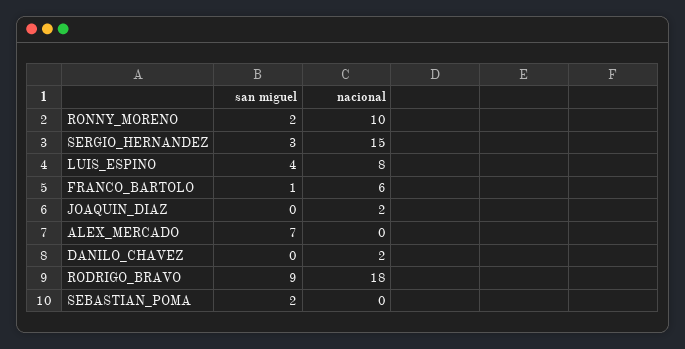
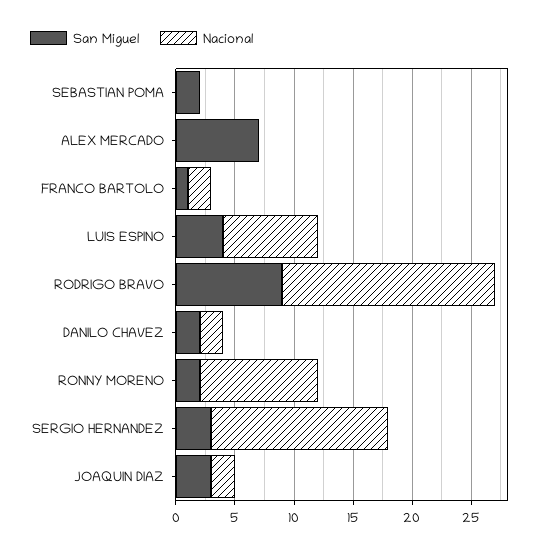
  {
    "san miguel": {
      "RONNY_MORENO": 2,
      "SERGIO_HERNANDEZ": 3,
      "LUIS_ESPINO": 4,
      "FRANCO_BARTOLO": 1,
-     "JOAQUIN_DIAZ": 0,
+     "JOAQUIN_DIAZ": 3,
      "ALEX_MERCADO": 7,
-     "DANILO_CHAVEZ": 0,
+     "DANILO_CHAVEZ": 2,
      "RODRIGO_BRAVO": 9,
      "SEBASTIAN_POMA": 2
    },
    "nacional": {
      "RONNY_MORENO": 10,
      "SERGIO_HERNANDEZ": 15,
      "LUIS_ESPINO": 8,
-     "FRANCO_BARTOLO": 6,
+     "FRANCO_BARTOLO": 2,
      "JOAQUIN_DIAZ": 2,
      "ALEX_MERCADO": 0,
      "DANILO_CHAVEZ": 2,
      "RODRIGO_BRAVO": 18,
      "SEBASTIAN_POMA": 0
    }
  }

